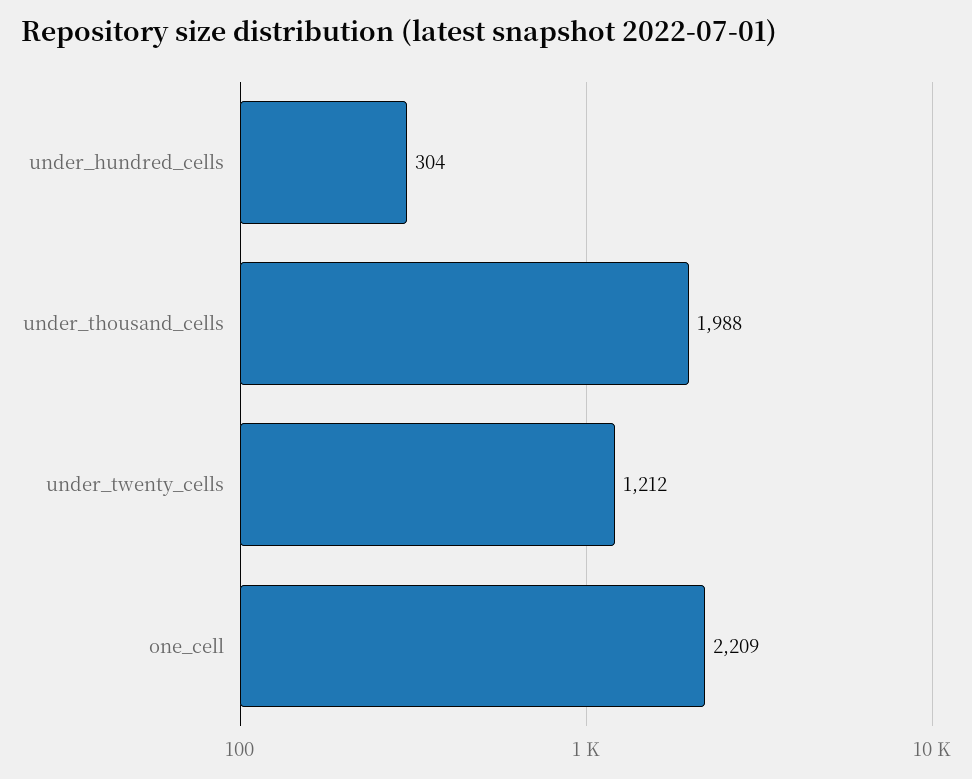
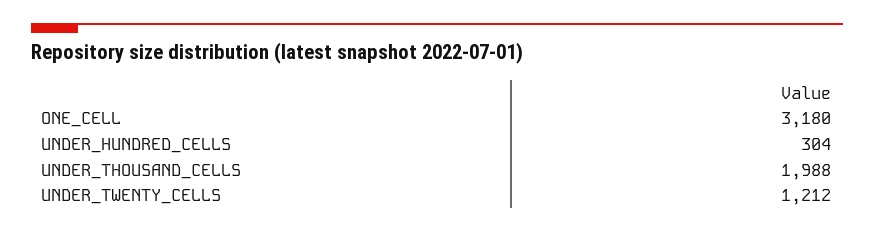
  {
    "under_hundred_cells": 304,
    "under_thousand_cells": 1988,
    "under_twenty_cells": 1212,
-   "one_cell": 2209
+   "one_cell": 3180
  }

